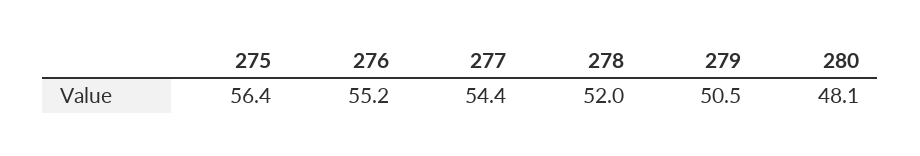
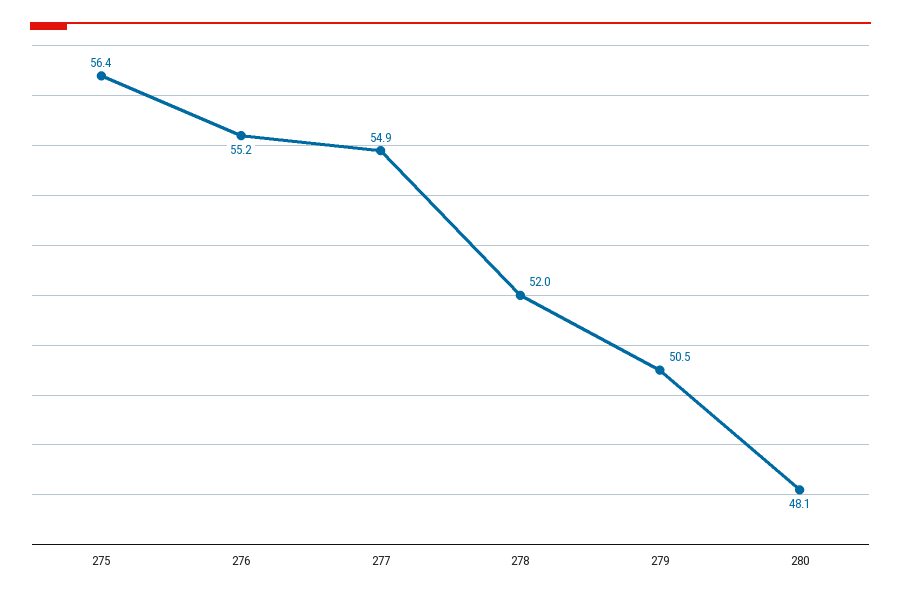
  {
    "275": 56.4,
    "276": 55.2,
-   "277": 54.4,
+   "277": 54.9,
    "278": 52,
    "279": 50.5,
    "280": 48.1
  }

